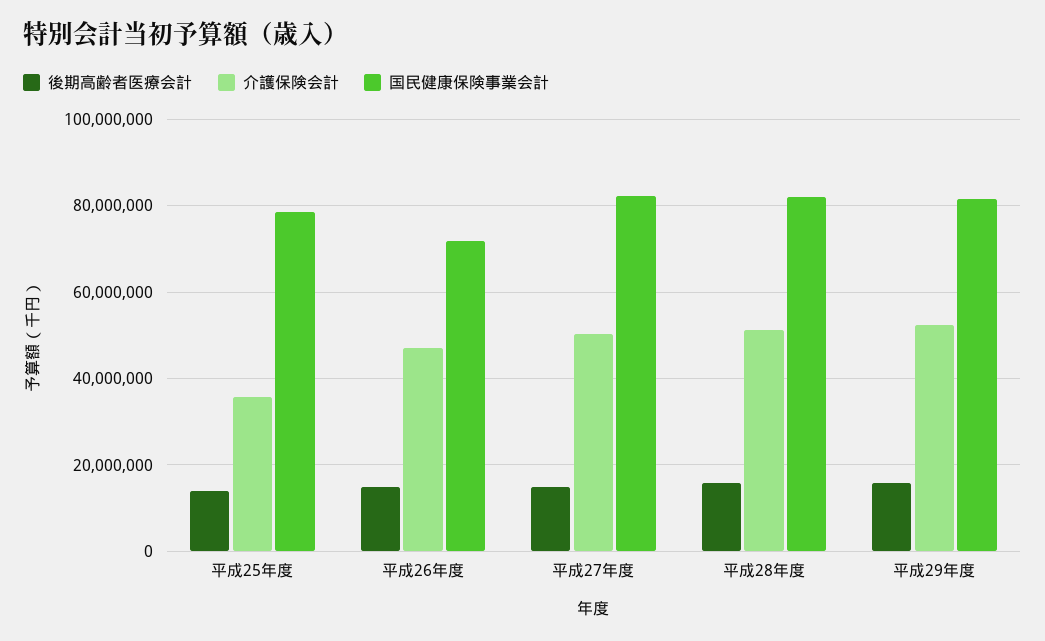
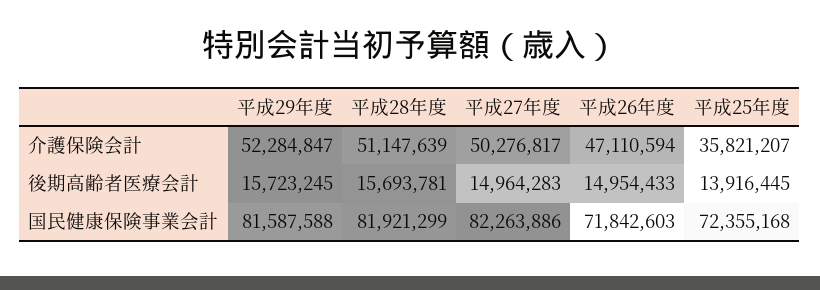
  {
    "後期高齢者医療会計": {
      "平成25年度": 13916445,
      "平成26年度": 14954433,
      "平成27年度": 14964283,
      "平成28年度": 15693781,
      "平成29年度": 15723245
    },
    "介護保険会計": {
      "平成25年度": 35821207,
      "平成26年度": 47110594,
      "平成27年度": 50276817,
      "平成28年度": 51147639,
      "平成29年度": 52284847
    },
    "国民健康保険事業会計": {
-     "平成25年度": 78000000,
+     "平成25年度": 72355168,
      "平成26年度": 71842603,
      "平成27年度": 82263886,
      "平成28年度": 81921299,
      "平成29年度": 81587588
    }
  }

